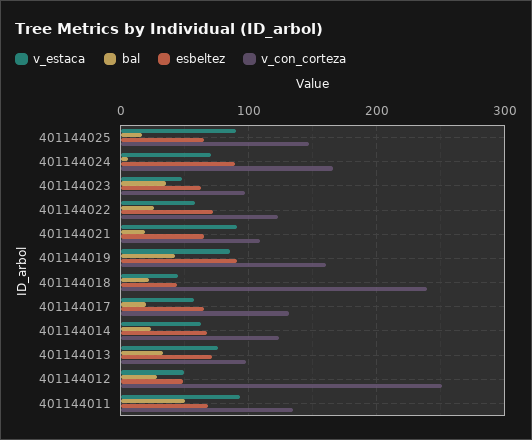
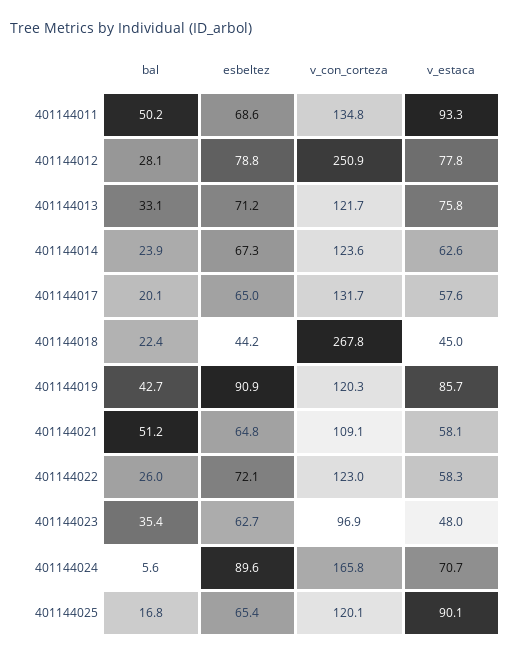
  {
    "v_estaca": {
      "401144025": 90.1,
      "401144024": 70.7,
      "401144023": 48,
      "401144022": 58.3,
-     "401144021": 90,
+     "401144021": 58.1,
      "401144019": 85.7,
      "401144018": 45,
      "401144017": 57.6,
      "401144014": 62.6,
      "401144013": 75.8,
-     "401144012": 50,
+     "401144012": 77.8,
      "401144011": 93.3
    },
    "bal": {
      "401144025": 16.8,
      "401144024": 5.6,
      "401144023": 35.4,
      "401144022": 26,
-     "401144021": 20,
+     "401144021": 51.2,
      "401144019": 42.7,
      "401144018": 22.4,
      "401144017": 20.1,
      "401144014": 23.9,
      "401144013": 33.1,
      "401144012": 28.1,
      "401144011": 50.2
    },
    "esbeltez": {
      "401144025": 65.4,
      "401144024": 89.6,
      "401144023": 62.7,
      "401144022": 72.1,
      "401144021": 64.8,
      "401144019": 90.9,
      "401144018": 44.2,
      "401144017": 65,
      "401144014": 67.3,
      "401144013": 71.2,
-     "401144012": 50,
+     "401144012": 78.8,
      "401144011": 68.6
    },
    "v_con_corteza": {
-     "401144025": 150,
+     "401144025": 120.1,
      "401144024": 165.8,
      "401144023": 96.9,
      "401144022": 123,
      "401144021": 109.1,
-     "401144019": 160,
+     "401144019": 120.3,
-     "401144018": 240,
+     "401144018": 267.8,
      "401144017": 131.7,
      "401144014": 123.6,
-     "401144013": 100,
+     "401144013": 121.7,
      "401144012": 250.9,
      "401144011": 134.8
    }
  }

